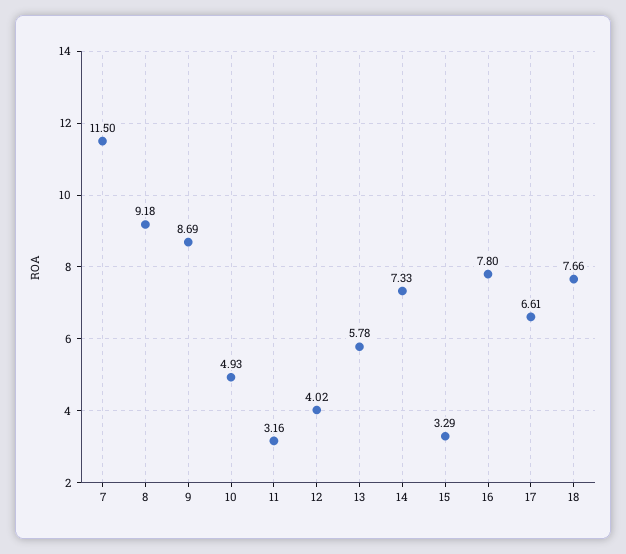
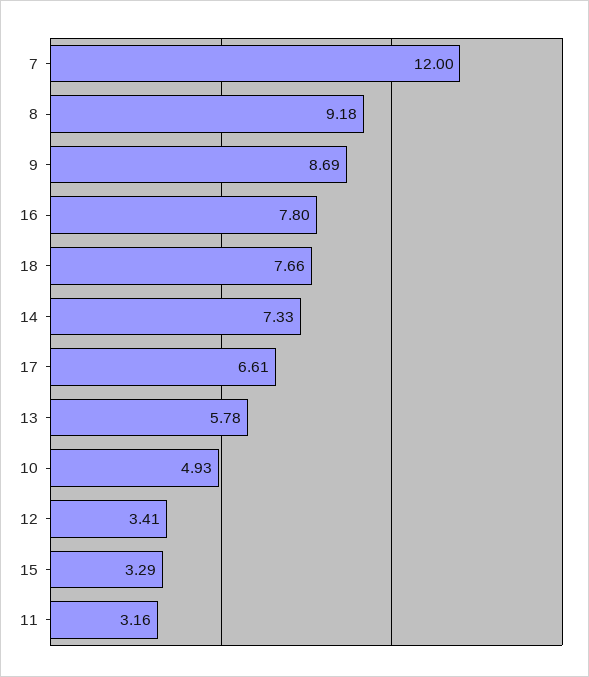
  {
-   "7": 11.5,
+   "7": 12,
    "8": 9.18,
    "9": 8.69,
    "10": 4.93,
    "11": 3.16,
-   "12": 4.02,
+   "12": 3.41,
    "13": 5.78,
    "14": 7.33,
    "15": 3.29,
    "16": 7.8,
    "17": 6.61,
    "18": 7.66
  }

